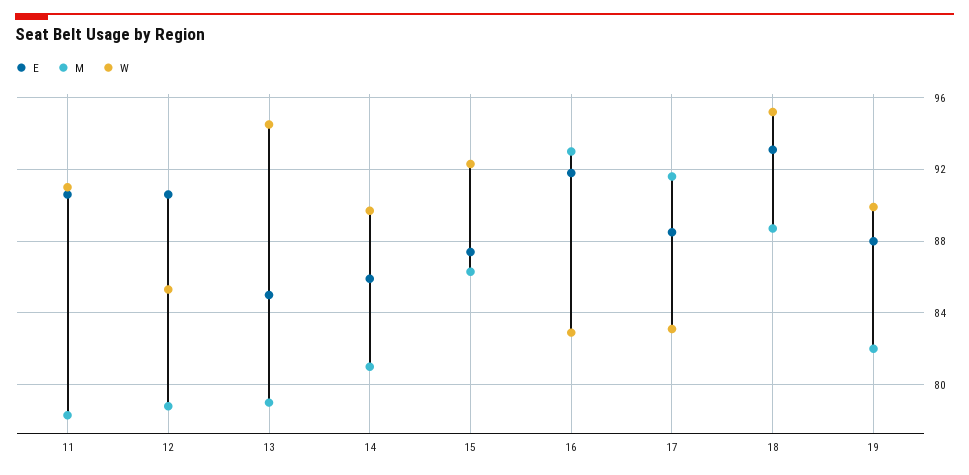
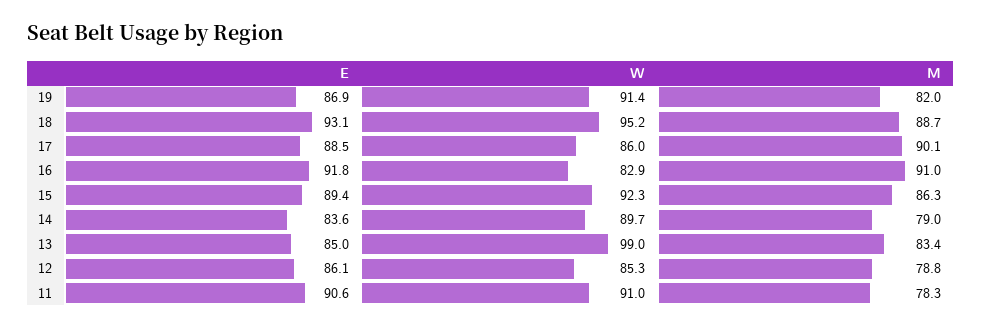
  {
    "E": {
      "11": 90.6,
-     "12": 90.5,
+     "12": 86.1,
      "13": 85,
-     "14": 86,
+     "14": 83.6,
-     "15": 87.5,
+     "15": 89.4,
      "16": 91.8,
      "17": 88.5,
      "18": 93.1,
-     "19": 88
+     "19": 86.9
    },
    "M": {
      "11": 78.3,
      "12": 78.8,
-     "13": 79,
+     "13": 83.4,
-     "14": 81,
+     "14": 79,
      "15": 86.3,
-     "16": 93,
+     "16": 91,
-     "17": 91.5,
+     "17": 90.1,
      "18": 88.7,
      "19": 82
    },
    "W": {
      "11": 91,
      "12": 85.3,
-     "13": 94.5,
+     "13": 99,
      "14": 89.7,
      "15": 92.3,
      "16": 82.9,
-     "17": 83,
+     "17": 86,
      "18": 95.2,
-     "19": 90
+     "19": 91.4
    }
  }

